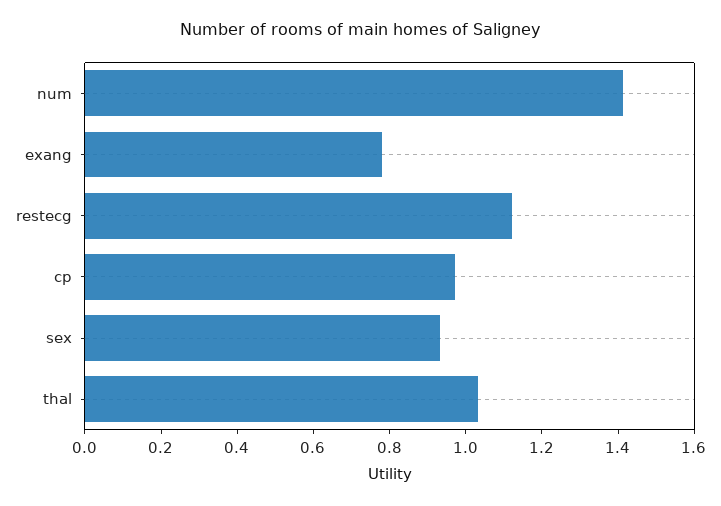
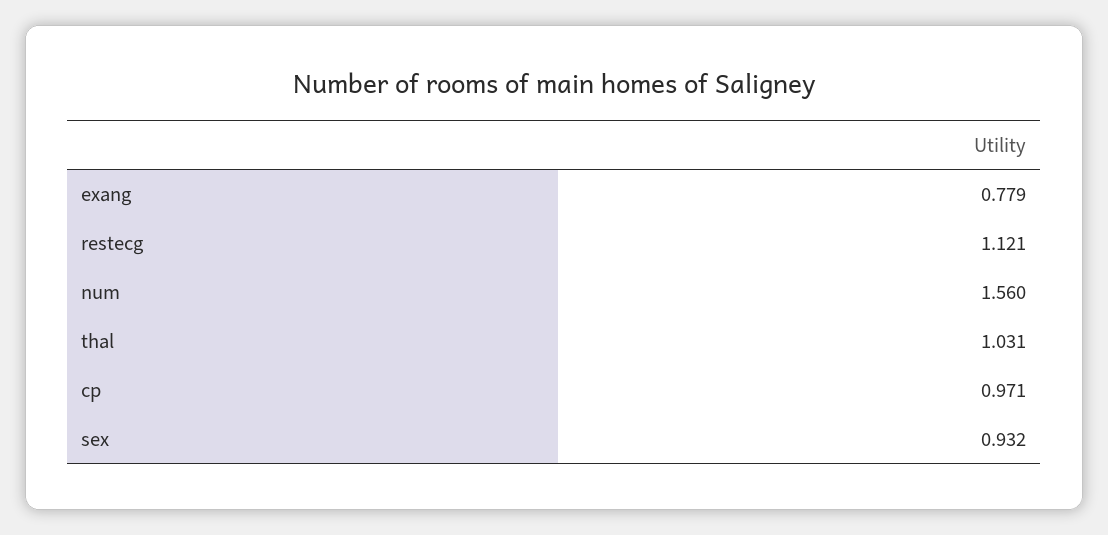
  {
-   "num": 1.4,
+   "num": 1.56,
    "exang": 0.779,
    "restecg": 1.121,
    "cp": 0.971,
    "sex": 0.932,
    "thal": 1.031
  }

